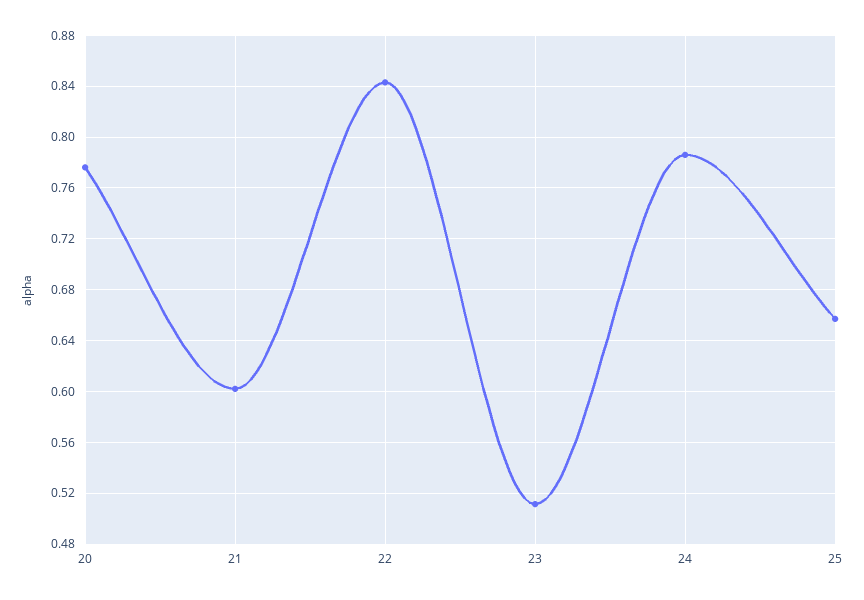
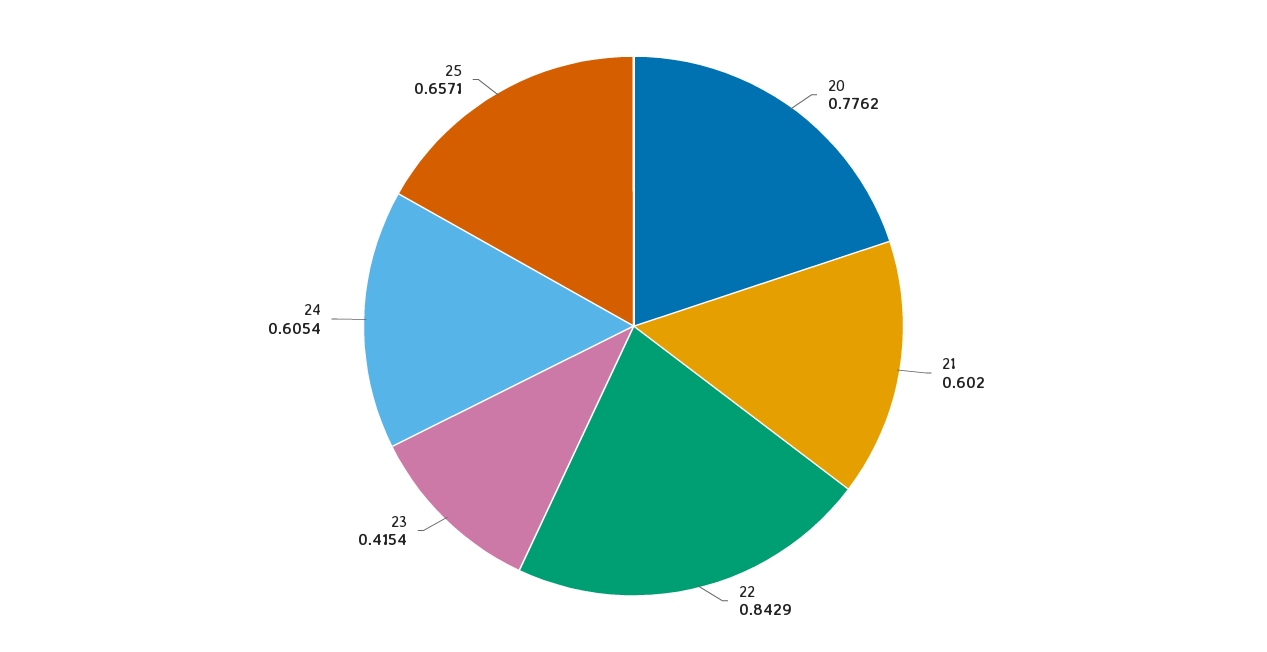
  {
    "20": 0.7762,
    "21": 0.602,
    "22": 0.8429,
-   "23": 0.51,
+   "23": 0.4154,
-   "24": 0.785,
+   "24": 0.6054,
    "25": 0.6571
  }

